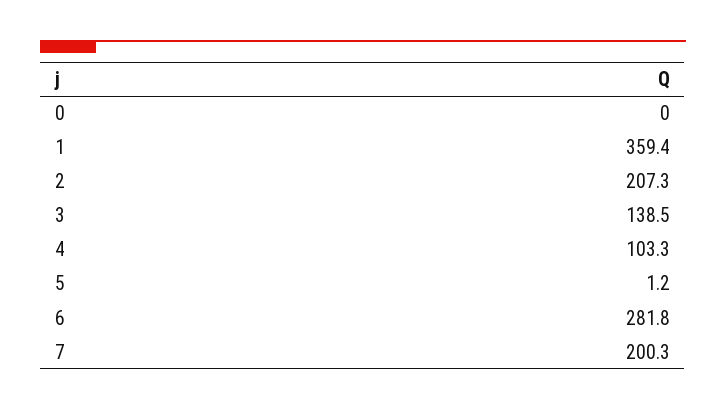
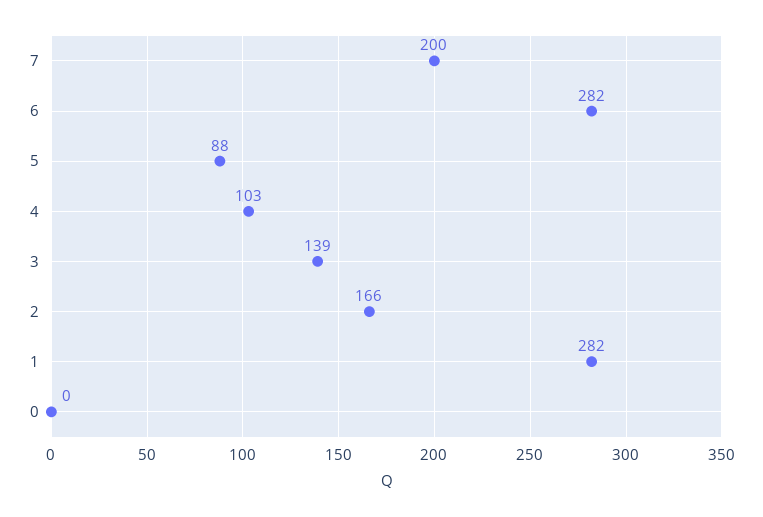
  {
    "0": 0,
-   "1": 359.4,
+   "1": 282,
-   "2": 207.3,
+   "2": 166,
    "3": 138.5,
    "4": 103.3,
-   "5": 1.2,
+   "5": 88,
    "6": 281.8,
    "7": 200.3
  }

